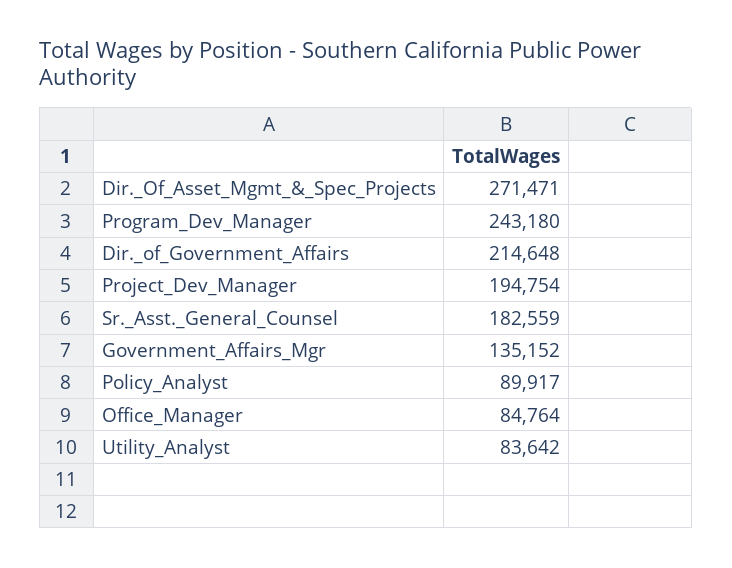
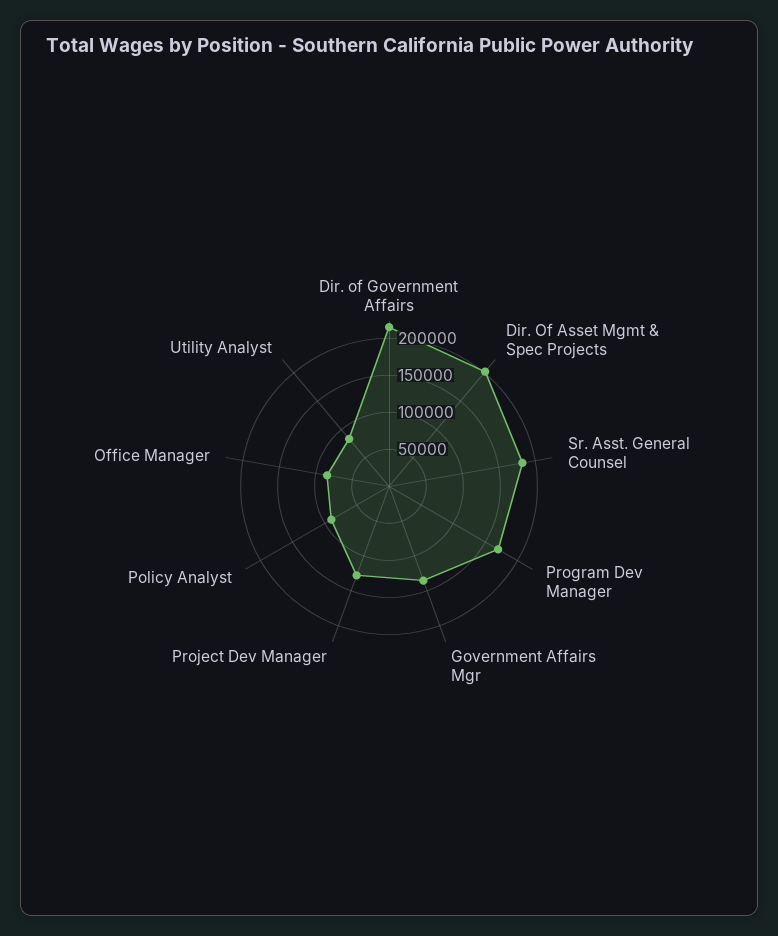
  {
-   "Dir._Of_Asset_Mgmt_&_Spec_Projects": 271471,
+   "Dir._Of_Asset_Mgmt_&_Spec_Projects": 200000,
-   "Program_Dev_Manager": 243180,
+   "Program_Dev_Manager": 175000,
    "Dir._of_Government_Affairs": 214648,
-   "Project_Dev_Manager": 194754,
+   "Project_Dev_Manager": 125000,
    "Sr._Asst._General_Counsel": 182559,
    "Government_Affairs_Mgr": 135152,
    "Policy_Analyst": 89917,
    "Office_Manager": 84764,
    "Utility_Analyst": 83642
  }

